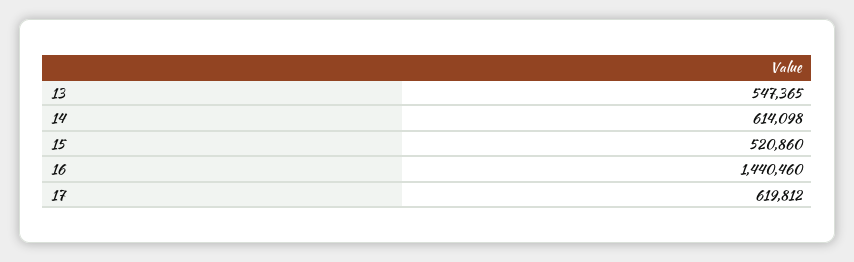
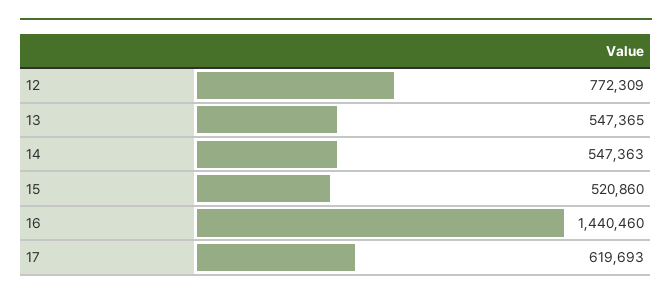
  {
    "13": 547365,
-   "14": 614098,
+   "14": 547363,
    "15": 520860,
    "16": 1440460,
-   "17": 619812
+   "17": 619693,
+   "12": 772309
  }

